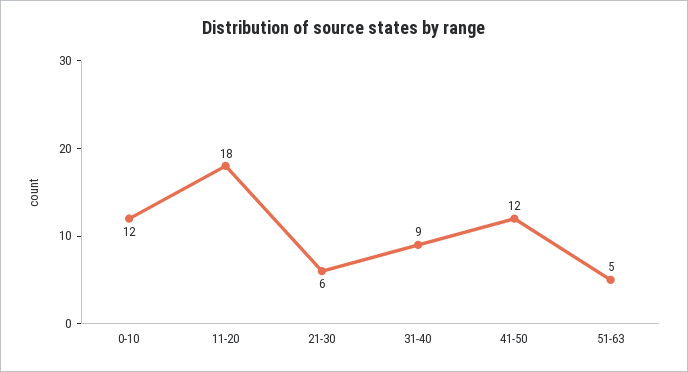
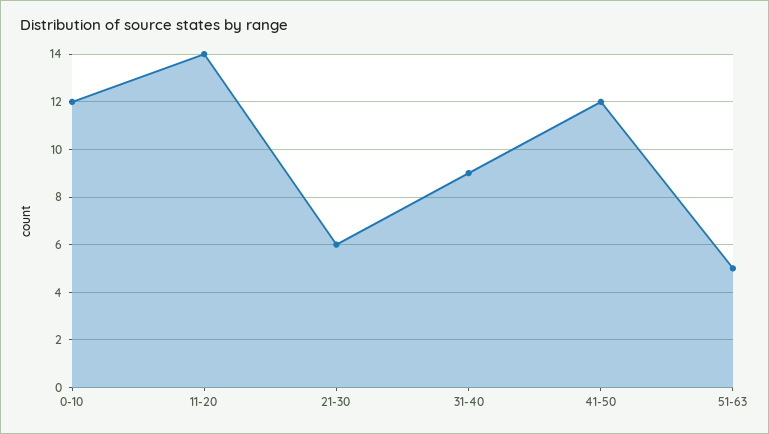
  {
    "0-10": 12,
-   "11-20": 18,
+   "11-20": 14,
    "21-30": 6,
    "31-40": 9,
    "41-50": 12,
    "51-63": 5
  }

